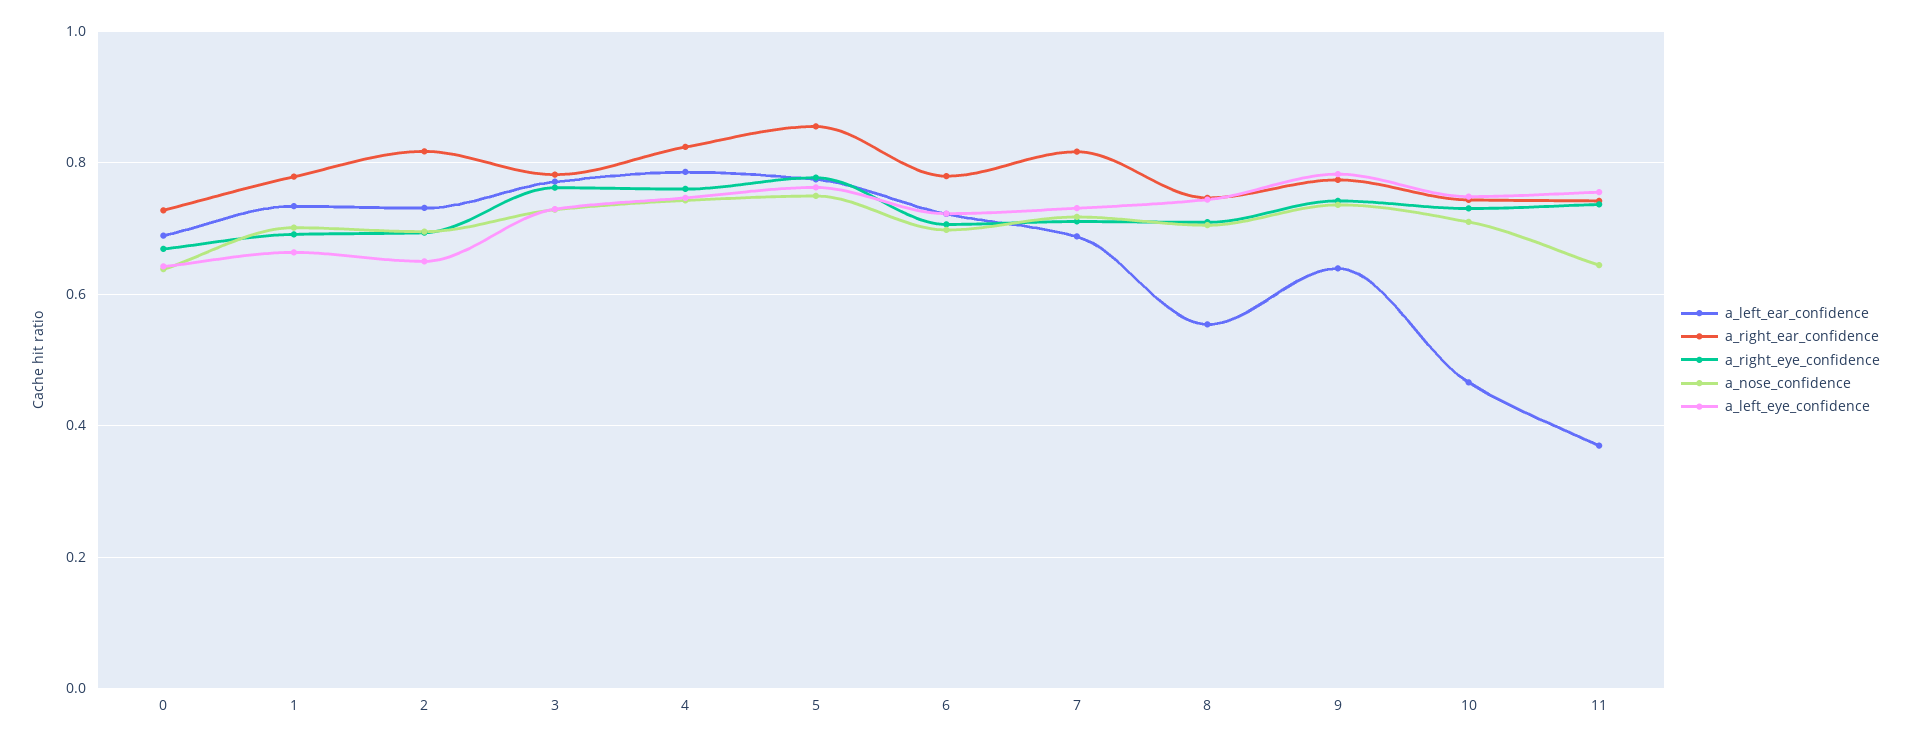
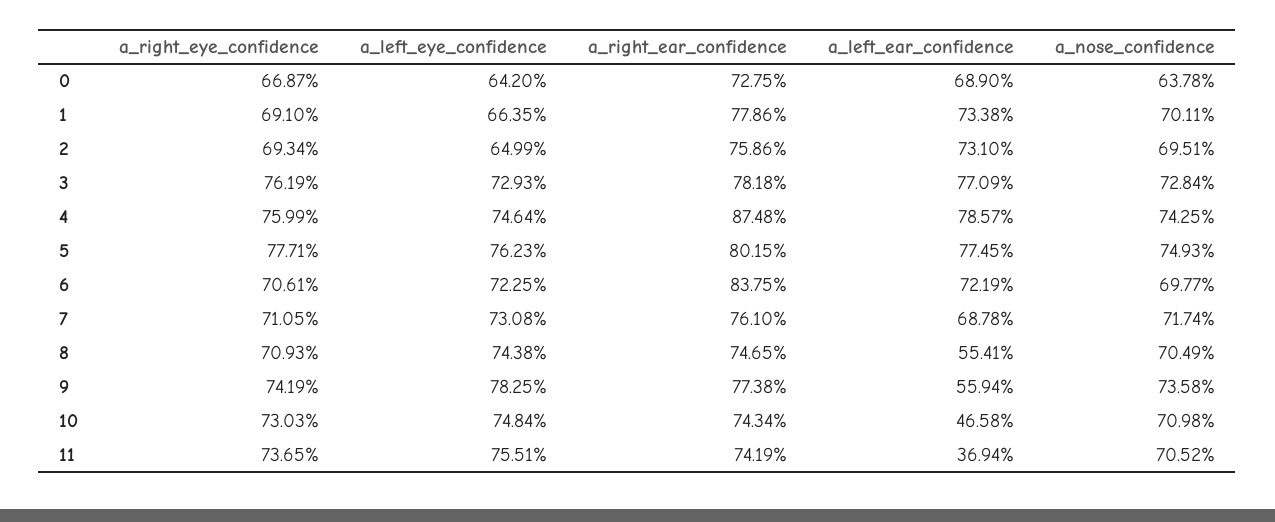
  {
    "a_left_ear_confidence": {
      "0": 0.689,
      "1": 0.7338,
      "2": 0.731,
      "3": 0.7709,
      "4": 0.7857,
      "5": 0.7745,
      "6": 0.7219,
      "7": 0.6878,
      "8": 0.5541,
-     "9": 0.64,
+     "9": 0.5594,
      "10": 0.4658,
      "11": 0.3694
    },
    "a_right_ear_confidence": {
      "0": 0.7275,
      "1": 0.7786,
-     "2": 0.82,
+     "2": 0.7586,
      "3": 0.7818,
-     "4": 0.82,
+     "4": 0.8748,
-     "5": 0.86,
+     "5": 0.8015,
-     "6": 0.78,
+     "6": 0.8375,
-     "7": 0.82,
+     "7": 0.761,
      "8": 0.7465,
      "9": 0.7738,
      "10": 0.7434,
      "11": 0.7419
    },
    "a_right_eye_confidence": {
      "0": 0.6687,
      "1": 0.691,
      "2": 0.6934,
      "3": 0.7619,
      "4": 0.7599,
      "5": 0.7771,
      "6": 0.7061,
      "7": 0.7105,
      "8": 0.7093,
      "9": 0.7419,
      "10": 0.7303,
      "11": 0.7365
    },
    "a_nose_confidence": {
      "0": 0.6378,
      "1": 0.7011,
      "2": 0.6951,
      "3": 0.7284,
      "4": 0.7425,
      "5": 0.7493,
      "6": 0.6977,
      "7": 0.7174,
      "8": 0.7049,
      "9": 0.7358,
      "10": 0.7098,
-     "11": 0.64
+     "11": 0.7052
    },
    "a_left_eye_confidence": {
      "0": 0.642,
      "1": 0.6635,
      "2": 0.6499,
      "3": 0.7293,
      "4": 0.7464,
      "5": 0.7623,
      "6": 0.7225,
      "7": 0.7308,
      "8": 0.7438,
      "9": 0.7825,
      "10": 0.7484,
      "11": 0.7551
    }
  }

